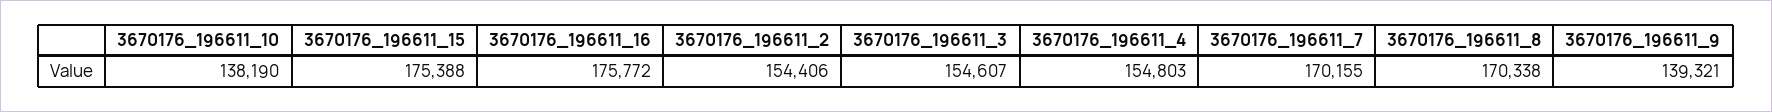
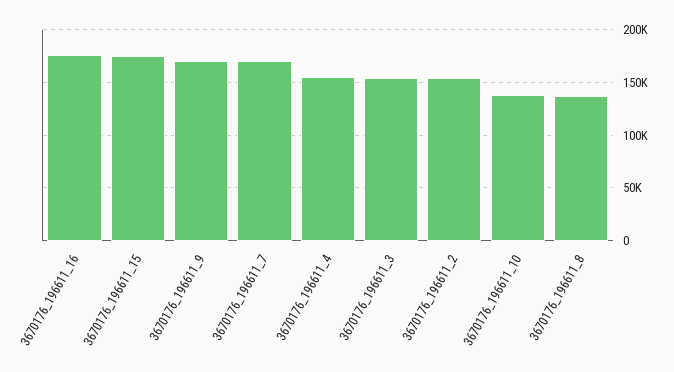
  {
    "3670176_196611_10": 138190,
    "3670176_196611_15": 175388,
    "3670176_196611_16": 175772,
    "3670176_196611_2": 154406,
    "3670176_196611_3": 154607,
    "3670176_196611_4": 154803,
    "3670176_196611_7": 170155,
-   "3670176_196611_8": 170338,
+   "3670176_196611_8": 140000,
-   "3670176_196611_9": 139321
+   "3670176_196611_9": 170000
  }

